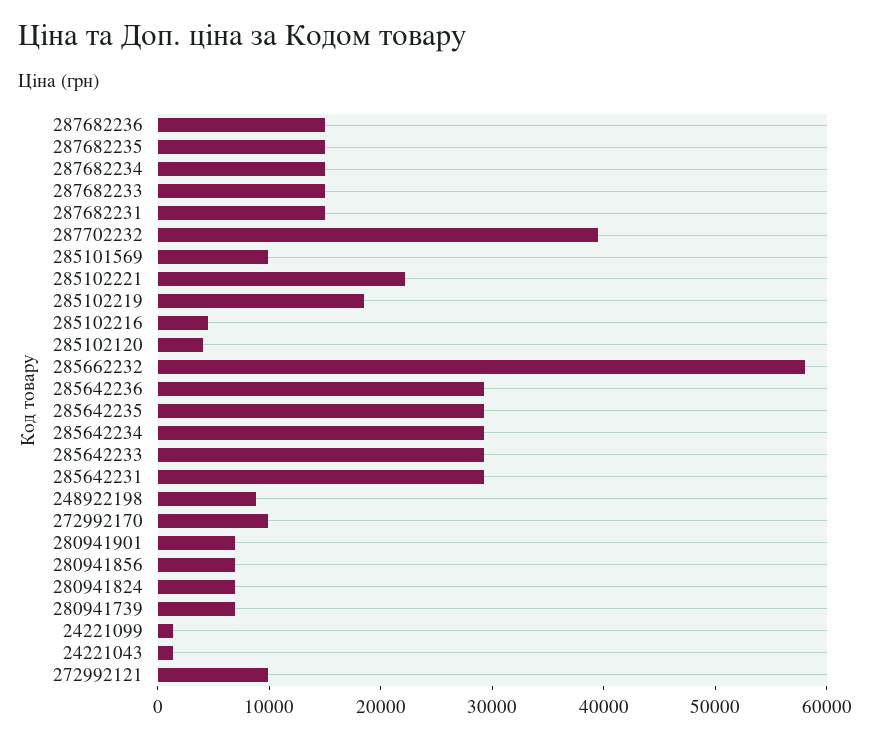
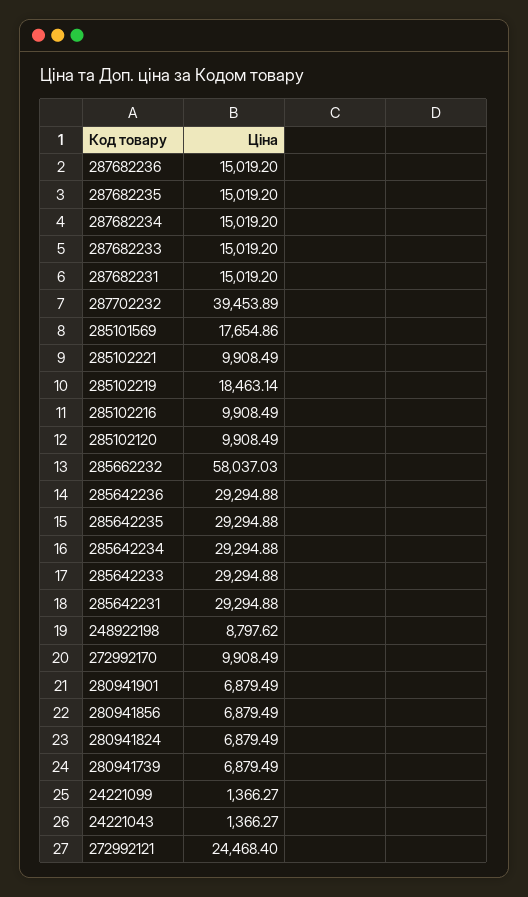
  {
    "287682236": 15019.2,
    "287682235": 15019.2,
    "287682234": 15019.2,
    "287682233": 15019.2,
    "287682231": 15019.2,
    "287702232": 39453.89,
-   "285101569": 10000,
+   "285101569": 17654.86,
-   "285102221": 22000,
+   "285102221": 9908.49,
    "285102219": 18463.14,
-   "285102216": 4000,
+   "285102216": 9908.49,
-   "285102120": 4000,
+   "285102120": 9908.49,
    "285662232": 58037.03,
    "285642236": 29294.88,
    "285642235": 29294.88,
    "285642234": 29294.88,
    "285642233": 29294.88,
    "285642231": 29294.88,
    "248922198": 8797.62,
    "272992170": 9908.49,
    "280941901": 6879.49,
    "280941856": 6879.49,
    "280941824": 6879.49,
    "280941739": 6879.49,
    "24221099": 1366.27,
    "24221043": 1366.27,
-   "272992121": 10000
+   "272992121": 24468.4
  }

